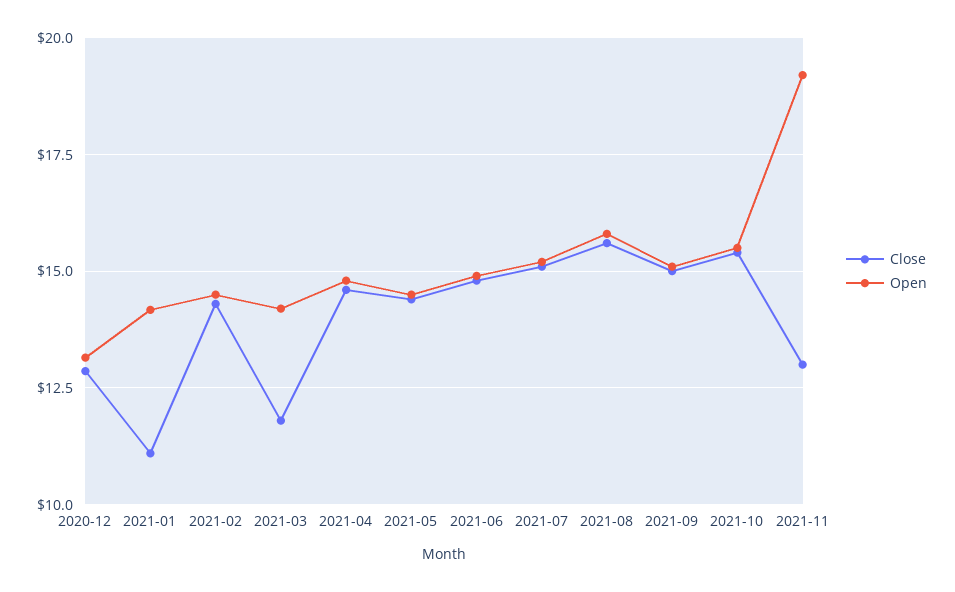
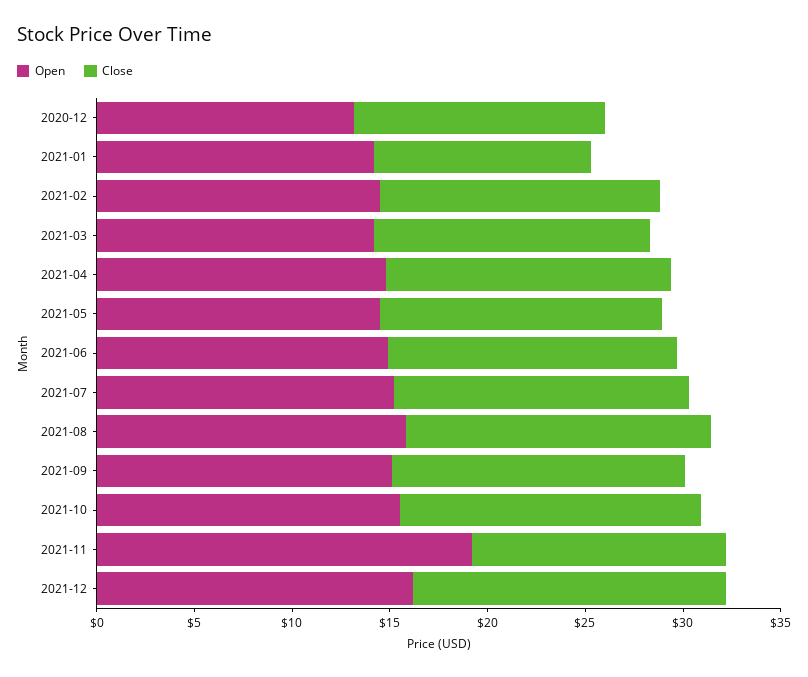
  {
    "Close": {
      "2020-12": 12.75,
      "2021-01": 11,
      "2021-02": 14.25,
-     "2021-03": 11.75,
+     "2021-03": 14,
      "2021-04": 14.5,
      "2021-05": 14.5,
      "2021-06": 14.75,
      "2021-07": 15,
      "2021-08": 15.5,
      "2021-09": 15,
      "2021-10": 15.5,
-     "2021-11": 13
+     "2021-11": 13,
+     "2021-12": 16
    },
    "Open": {
      "2020-12": 13.25,
      "2021-01": 14.25,
      "2021-02": 14.5,
      "2021-03": 14.25,
      "2021-04": 14.75,
      "2021-05": 14.5,
      "2021-06": 15,
      "2021-07": 15.25,
      "2021-08": 15.75,
      "2021-09": 15,
      "2021-10": 15.5,
-     "2021-11": 19.25
+     "2021-11": 19.25,
+     "2021-12": 16
    }
  }

